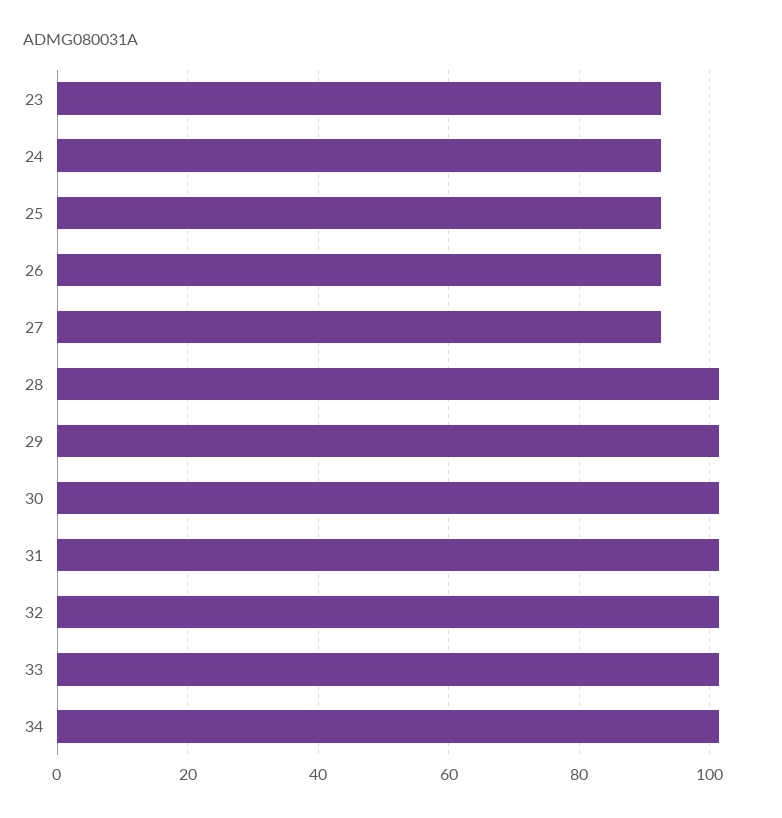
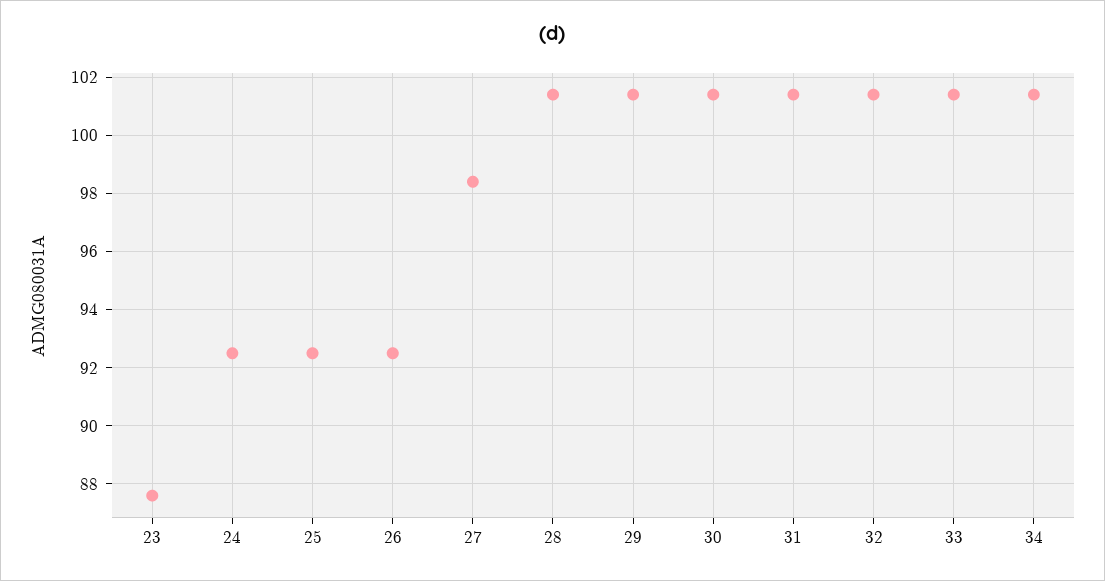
  {
-   "23": 92,
+   "23": 87.5,
    "24": 92.5,
    "25": 92.5,
    "26": 92.5,
-   "27": 92,
+   "27": 98.5,
    "28": 101.5,
    "29": 101.5,
    "30": 101.5,
    "31": 101.5,
    "32": 101.5,
    "33": 101.5,
    "34": 101.5
  }

